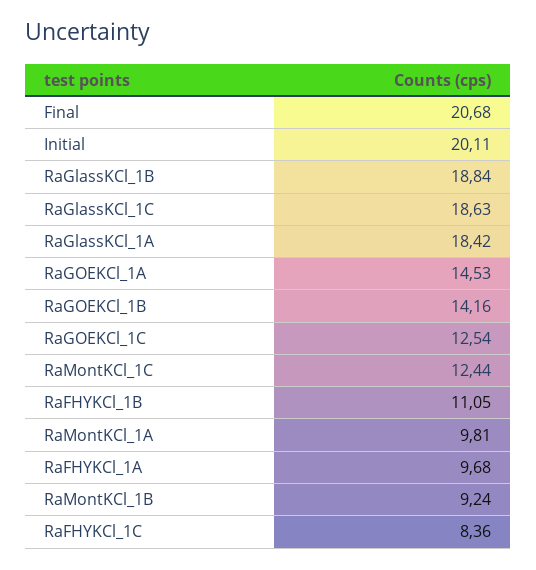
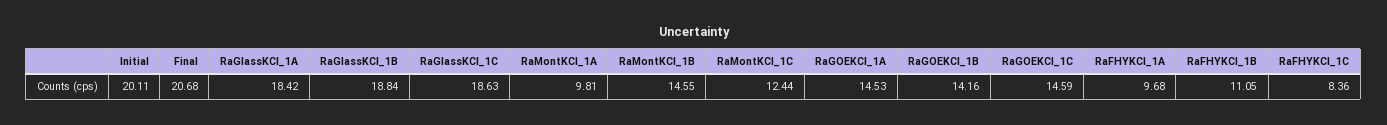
  {
    "Final": 20.68,
    "Initial": 20.11,
    "RaGlassKCl_1B": 18.84,
    "RaGlassKCl_1C": 18.63,
    "RaGlassKCl_1A": 18.42,
    "RaGOEKCl_1A": 14.53,
    "RaGOEKCl_1B": 14.16,
-   "RaGOEKCl_1C": 12.54,
+   "RaGOEKCl_1C": 14.59,
    "RaMontKCl_1C": 12.44,
    "RaFHYKCl_1B": 11.05,
    "RaMontKCl_1A": 9.81,
    "RaFHYKCl_1A": 9.68,
-   "RaMontKCl_1B": 9.24,
+   "RaMontKCl_1B": 14.55,
    "RaFHYKCl_1C": 8.36
  }

